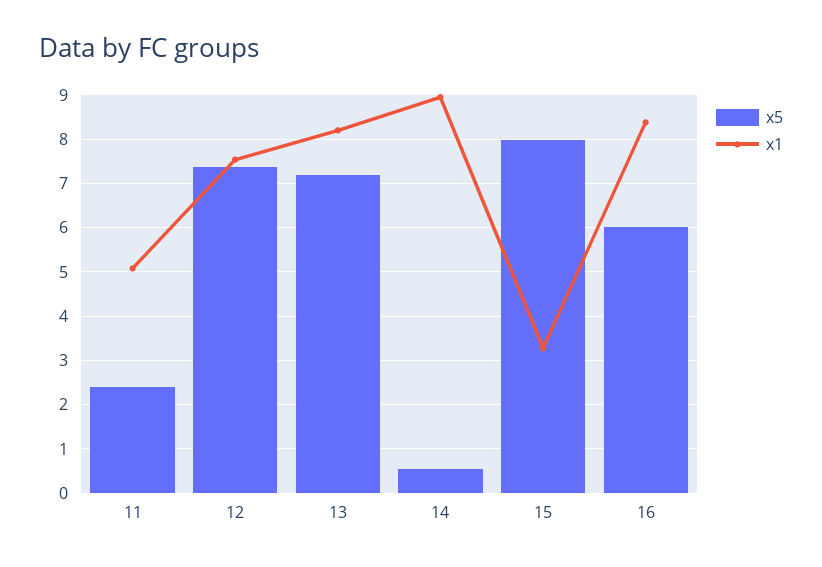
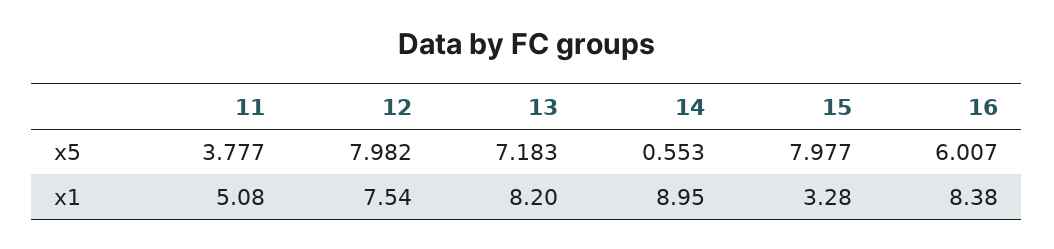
  {
    "x5": {
-     "11": 2.4,
+     "11": 3.777,
-     "12": 7.4,
+     "12": 7.982,
      "13": 7.183,
      "14": 0.553,
      "15": 7.977,
      "16": 6.007
    },
    "x1": {
      "11": 5.08,
      "12": 7.54,
      "13": 8.2,
      "14": 8.95,
      "15": 3.28,
      "16": 8.38
    }
  }

